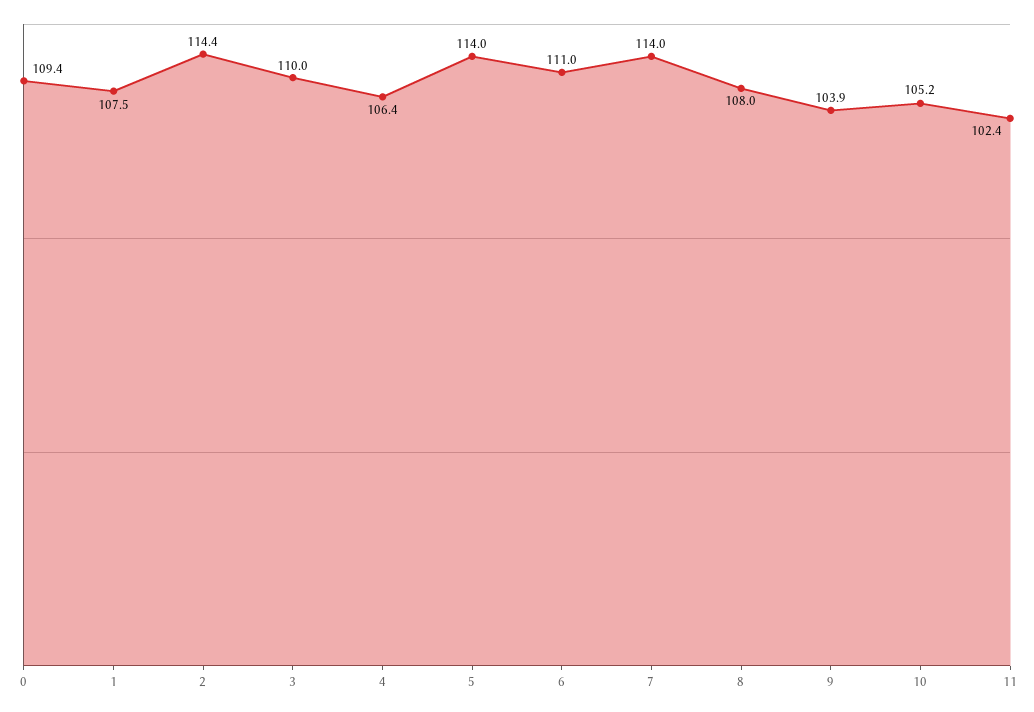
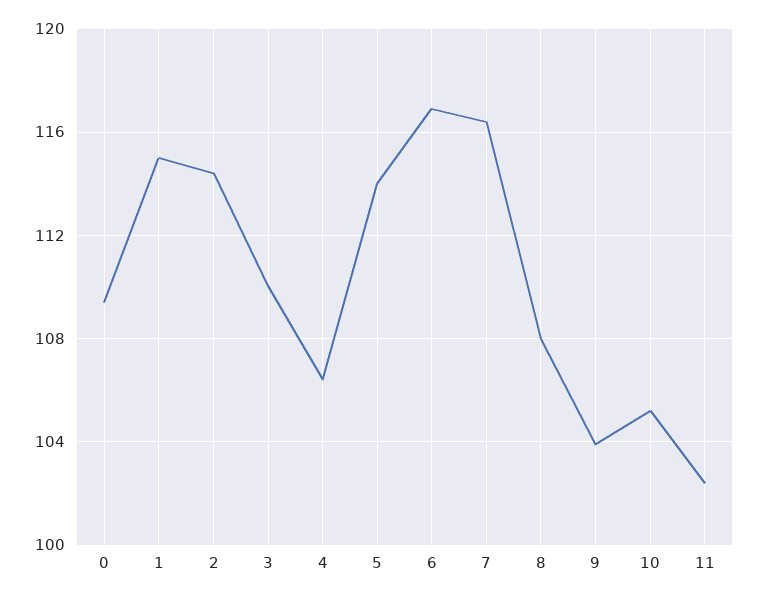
  {
    "0": 109.4,
-   "1": 107.5,
+   "1": 115,
    "2": 114.4,
    "3": 110,
    "4": 106.4,
    "5": 114,
-   "6": 111,
+   "6": 117,
-   "7": 114,
+   "7": 116.5,
    "8": 108,
    "9": 103.9,
    "10": 105.2,
    "11": 102.4
  }

